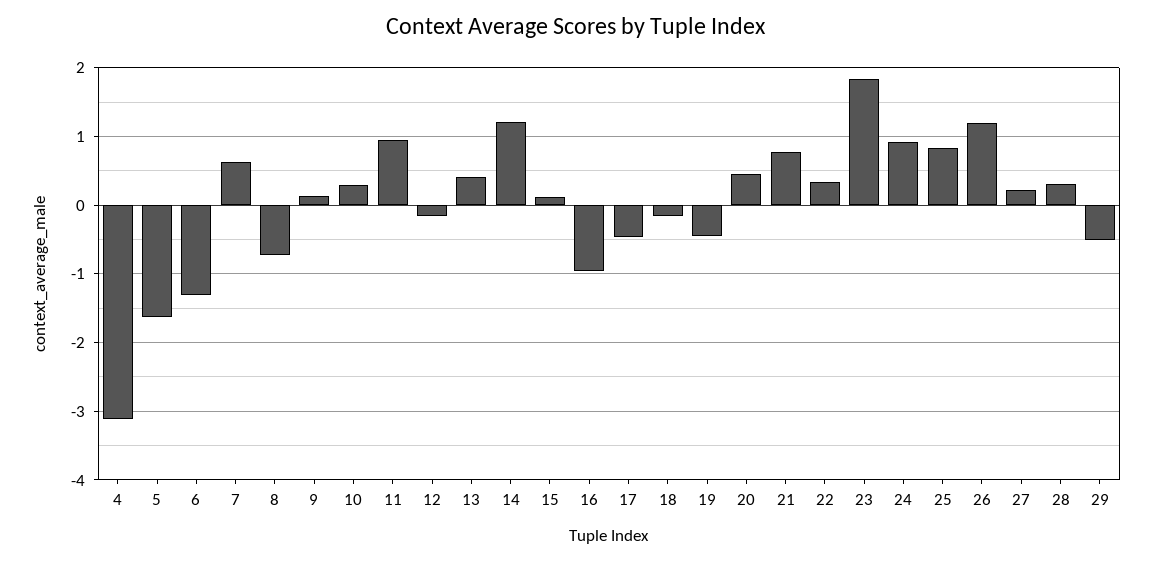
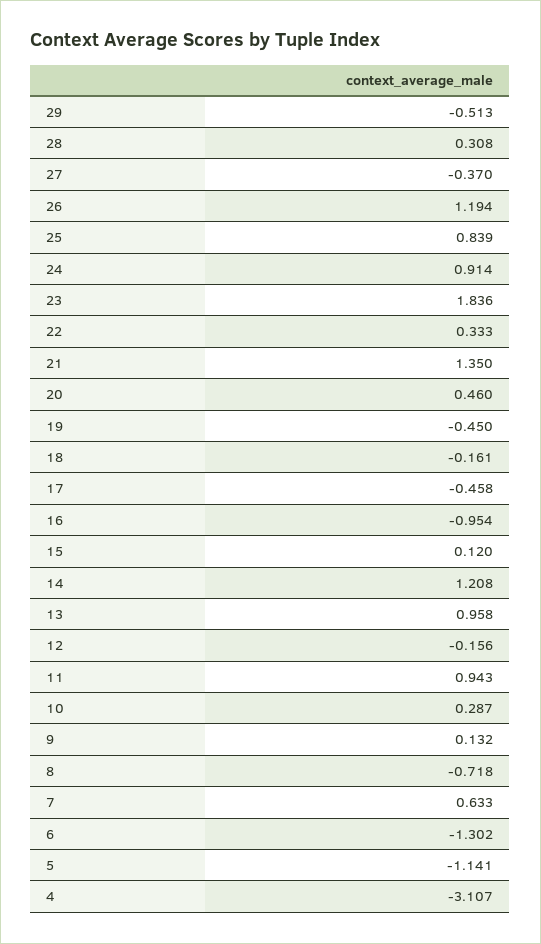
  {
    "4": -3.107,
-   "5": -1.6,
+   "5": -1.141,
    "6": -1.302,
    "7": 0.633,
    "8": -0.718,
    "9": 0.132,
    "10": 0.287,
    "11": 0.943,
    "12": -0.156,
-   "13": 0.4,
+   "13": 0.958,
    "14": 1.208,
    "15": 0.12,
    "16": -0.954,
    "17": -0.458,
    "18": -0.161,
    "19": -0.45,
    "20": 0.46,
-   "21": 0.8,
+   "21": 1.35,
    "22": 0.333,
    "23": 1.836,
    "24": 0.914,
    "25": 0.839,
    "26": 1.194,
-   "27": 0.2,
+   "27": -0.37,
    "28": 0.308,
    "29": -0.513
  }

